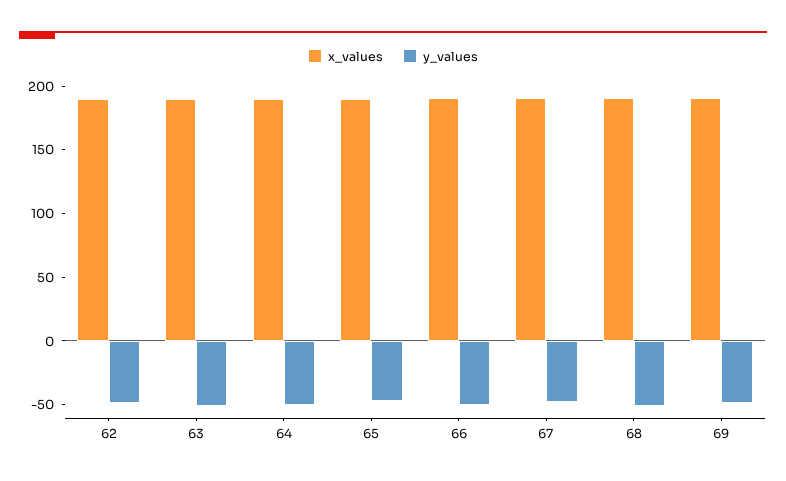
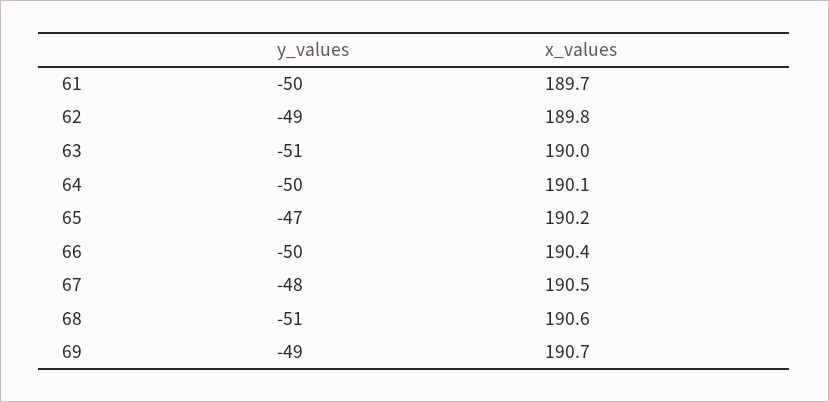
  {
    "x_values": {
      "62": 189.8,
      "63": 190,
      "64": 190.1,
      "65": 190.2,
      "66": 190.4,
      "67": 190.5,
      "68": 190.6,
-     "69": 190.7
+     "69": 190.7,
+     "61": 189.7
    },
    "y_values": {
      "62": -49,
      "63": -51,
      "64": -50,
      "65": -47,
      "66": -50,
      "67": -48,
      "68": -51,
-     "69": -49
+     "69": -49,
+     "61": -50
    }
  }

